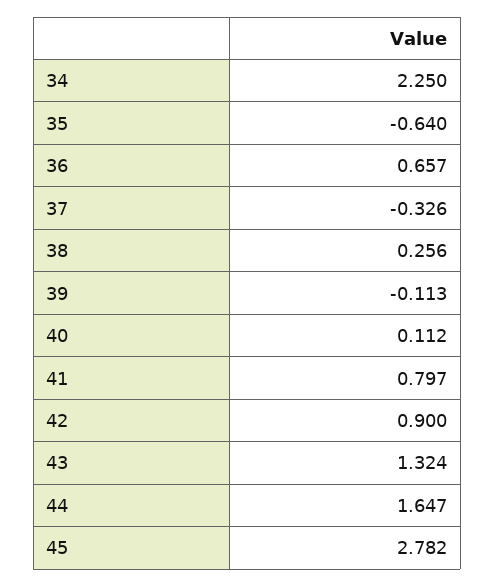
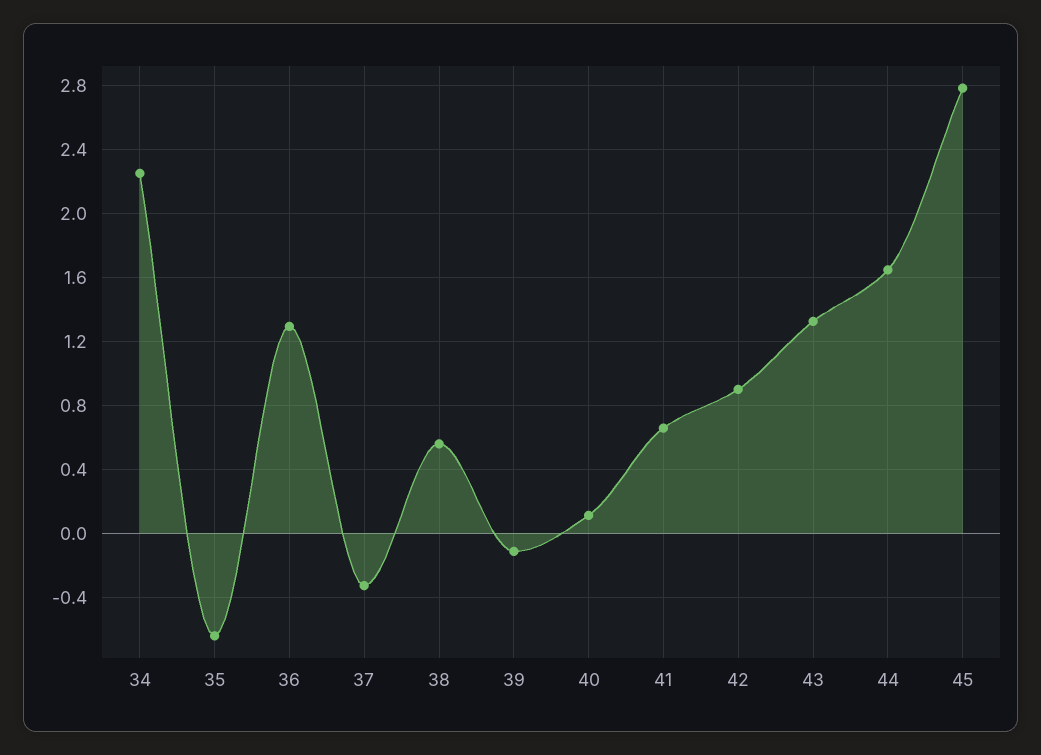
  {
    "34": 2.25,
    "35": -0.64,
-   "36": 0.657,
+   "36": 1.3,
    "37": -0.326,
-   "38": 0.256,
+   "38": 0.55,
    "39": -0.113,
    "40": 0.112,
-   "41": 0.797,
+   "41": 0.65,
    "42": 0.9,
    "43": 1.324,
    "44": 1.647,
    "45": 2.782
  }

